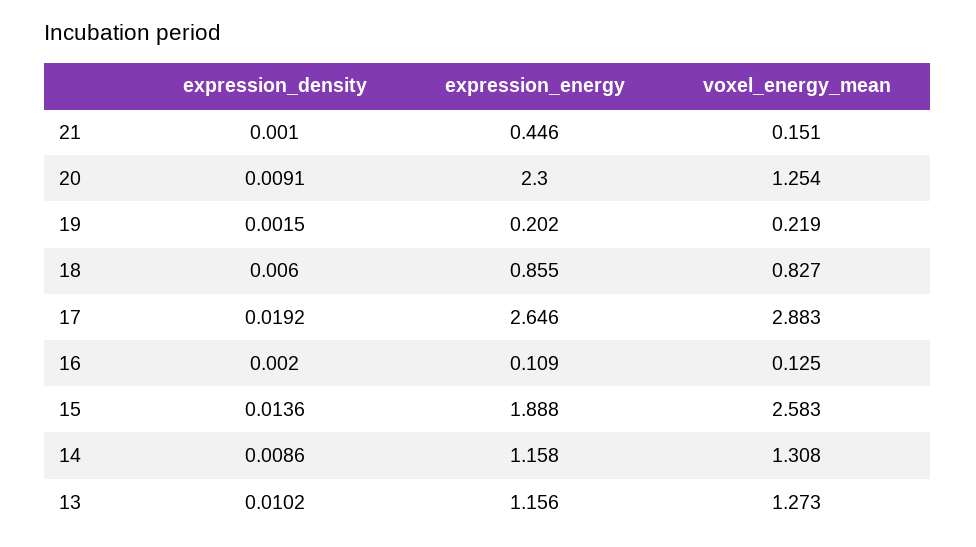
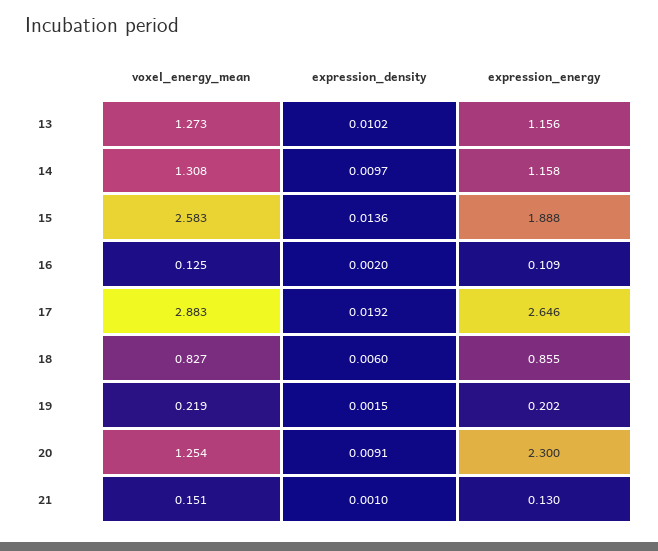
  {
    "expression_density": {
      "21": 0.001,
      "20": 0.0091,
      "19": 0.0015,
      "18": 0.006,
      "17": 0.0192,
      "16": 0.002,
      "15": 0.0136,
-     "14": 0.0086,
+     "14": 0.0097,
      "13": 0.0102
    },
    "expression_energy": {
-     "21": 0.446,
+     "21": 0.13,
      "20": 2.3,
      "19": 0.202,
      "18": 0.855,
      "17": 2.646,
      "16": 0.109,
      "15": 1.888,
      "14": 1.158,
      "13": 1.156
    },
    "voxel_energy_mean": {
      "21": 0.151,
      "20": 1.254,
      "19": 0.219,
      "18": 0.827,
      "17": 2.883,
      "16": 0.125,
      "15": 2.583,
      "14": 1.308,
      "13": 1.273
    }
  }

